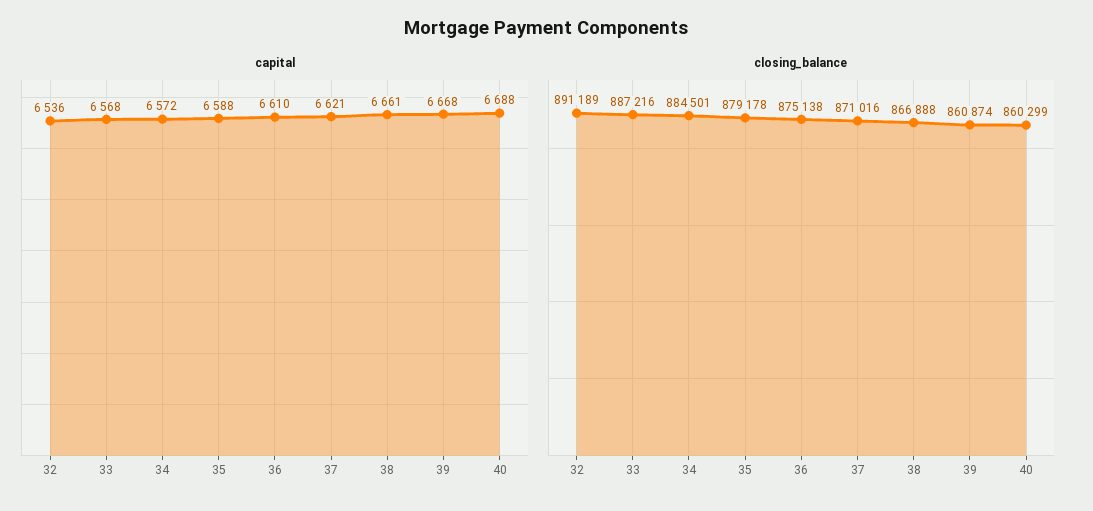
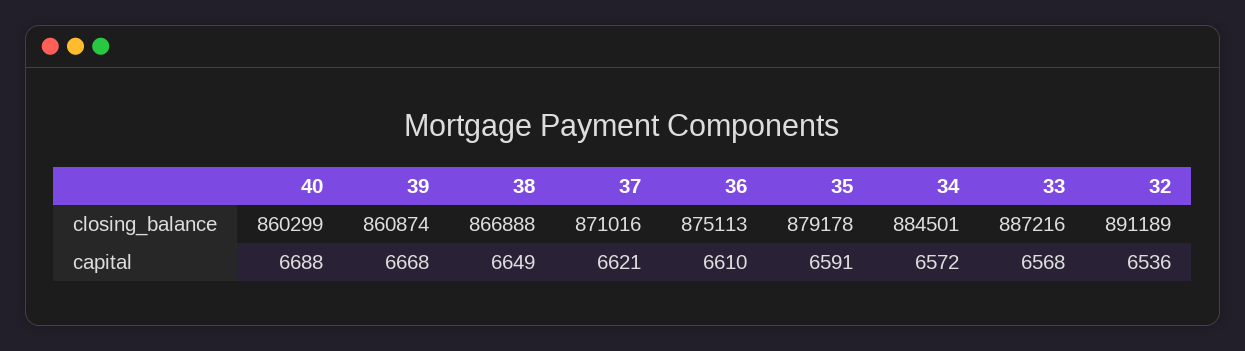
  {
    "capital": {
      "32": 6536,
      "33": 6568,
      "34": 6572,
-     "35": 6588,
+     "35": 6591,
      "36": 6610,
      "37": 6621,
-     "38": 6661,
+     "38": 6649,
      "39": 6668,
      "40": 6688
    },
    "closing_balance": {
      "32": 891189,
      "33": 887216,
      "34": 884501,
      "35": 879178,
-     "36": 875138,
+     "36": 875113,
      "37": 871016,
      "38": 866888,
      "39": 860874,
      "40": 860299
    }
  }

